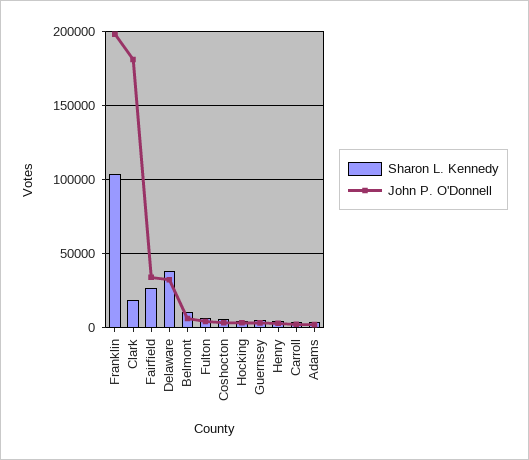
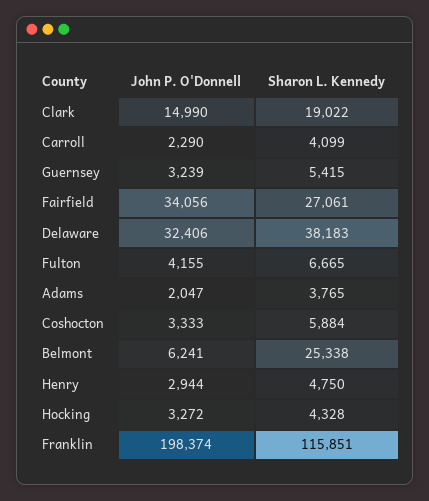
  {
    "Sharon L. Kennedy": {
-     "Franklin": 105000,
+     "Franklin": 115851,
      "Clark": 19022,
      "Fairfield": 27061,
      "Delaware": 38183,
-     "Belmont": 10000,
+     "Belmont": 25338,
      "Fulton": 6665,
      "Coshocton": 5884,
      "Hocking": 4328,
      "Guernsey": 5415,
      "Henry": 4750,
      "Carroll": 4099,
      "Adams": 3765
    },
    "John P. O'Donnell": {
      "Franklin": 198374,
-     "Clark": 180000,
+     "Clark": 14990,
      "Fairfield": 34056,
      "Delaware": 32406,
      "Belmont": 6241,
      "Fulton": 4155,
      "Coshocton": 3333,
      "Hocking": 3272,
      "Guernsey": 3239,
      "Henry": 2944,
      "Carroll": 2290,
      "Adams": 2047
    }
  }

